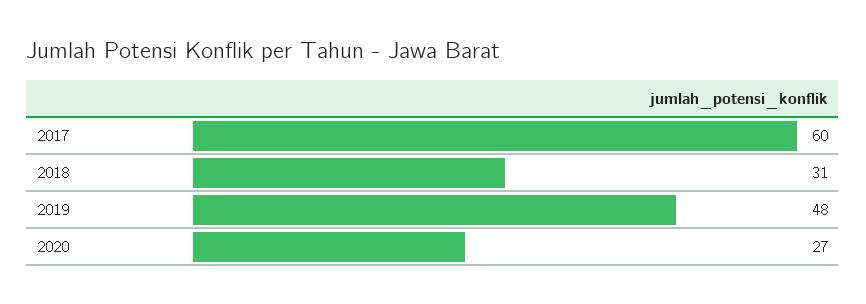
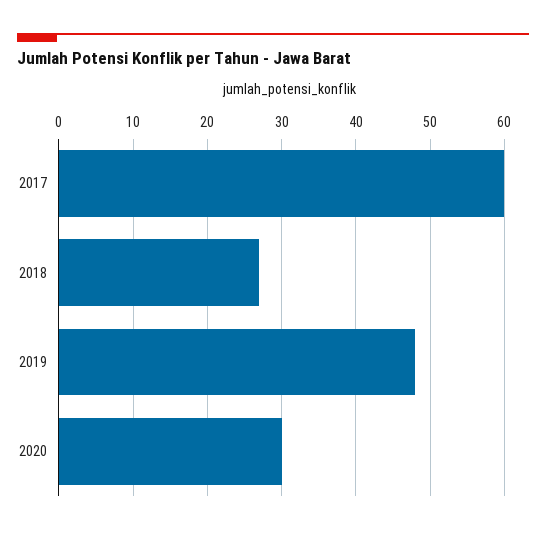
  {
    "2017": 60,
-   "2018": 31,
+   "2018": 27,
    "2019": 48,
-   "2020": 27
+   "2020": 30
  }

